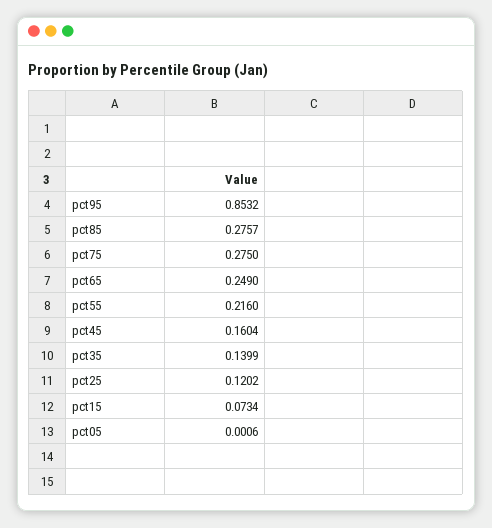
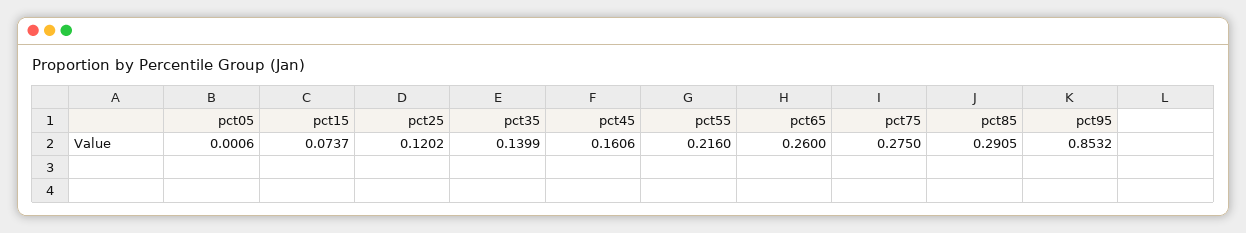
  {
    "pct95": 0.8532,
-   "pct85": 0.2757,
+   "pct85": 0.2905,
    "pct75": 0.275,
-   "pct65": 0.249,
+   "pct65": 0.26,
    "pct55": 0.216,
-   "pct45": 0.1604,
+   "pct45": 0.1606,
    "pct35": 0.1399,
    "pct25": 0.1202,
-   "pct15": 0.0734,
+   "pct15": 0.0737,
    "pct05": 0.0006
  }

